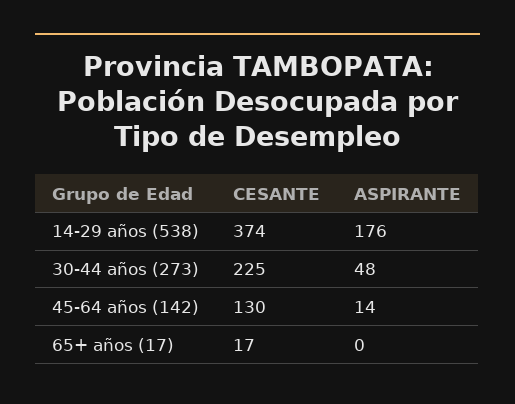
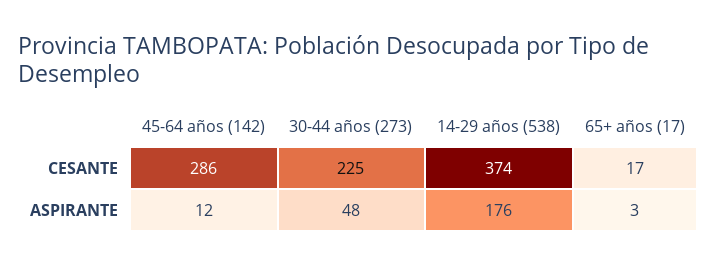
  {
    "CESANTE": {
      "14-29 años (538)": 374,
      "30-44 años (273)": 225,
-     "45-64 años (142)": 130,
+     "45-64 años (142)": 286,
      "65+ años (17)": 17
    },
    "ASPIRANTE": {
      "14-29 años (538)": 176,
      "30-44 años (273)": 48,
-     "45-64 años (142)": 14,
+     "45-64 años (142)": 12,
-     "65+ años (17)": 0
+     "65+ años (17)": 3
    }
  }

